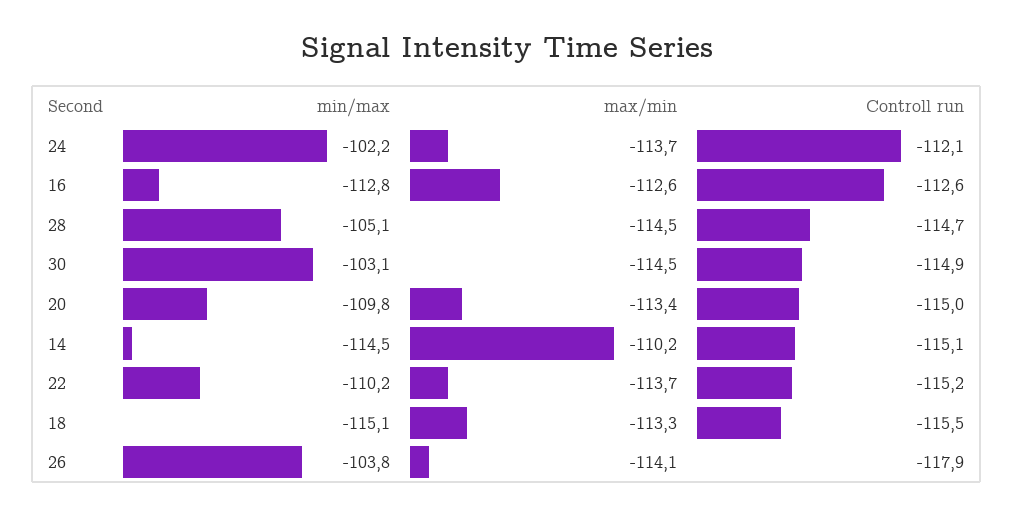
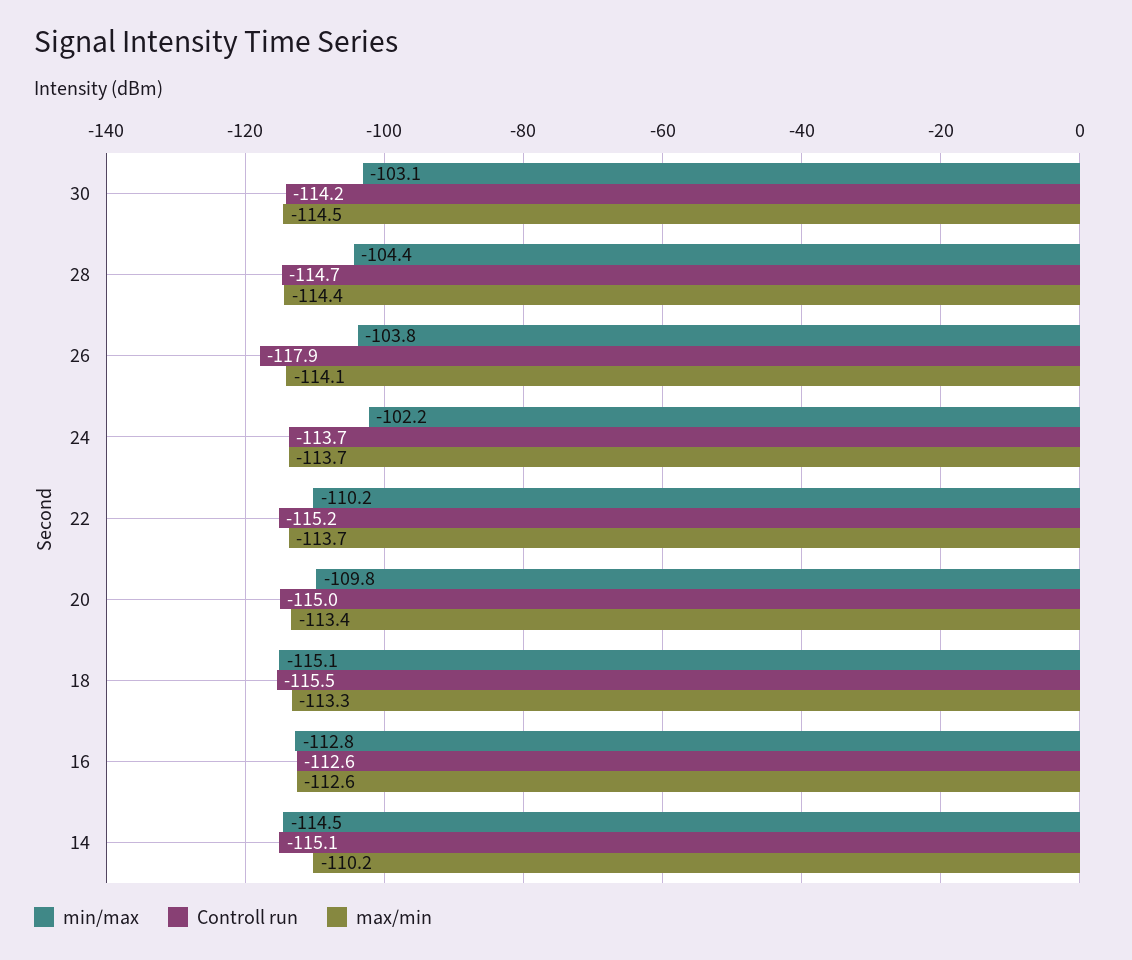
  {
    "min/max": {
      "24": -102.2,
      "16": -112.8,
-     "28": -105.1,
+     "28": -104.4,
      "30": -103.1,
      "20": -109.8,
      "14": -114.5,
      "22": -110.2,
      "18": -115.1,
      "26": -103.8
    },
    "max/min": {
      "24": -113.7,
      "16": -112.6,
-     "28": -114.5,
+     "28": -114.4,
      "30": -114.5,
      "20": -113.4,
      "14": -110.2,
      "22": -113.7,
      "18": -113.3,
      "26": -114.1
    },
    "Controll run": {
-     "24": -112.1,
+     "24": -113.7,
      "16": -112.6,
      "28": -114.7,
-     "30": -114.9,
+     "30": -114.2,
      "20": -115,
      "14": -115.1,
      "22": -115.2,
      "18": -115.5,
      "26": -117.9
    }
  }

